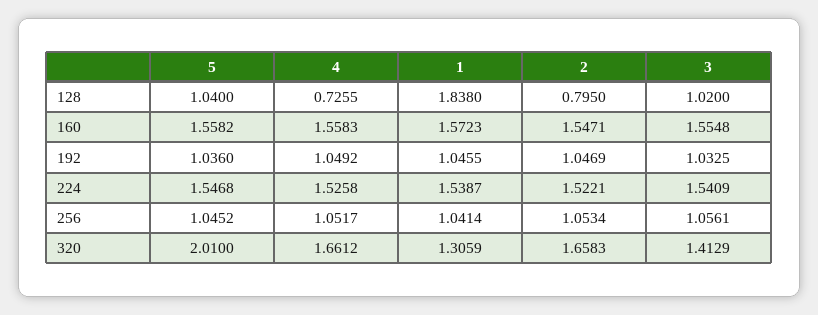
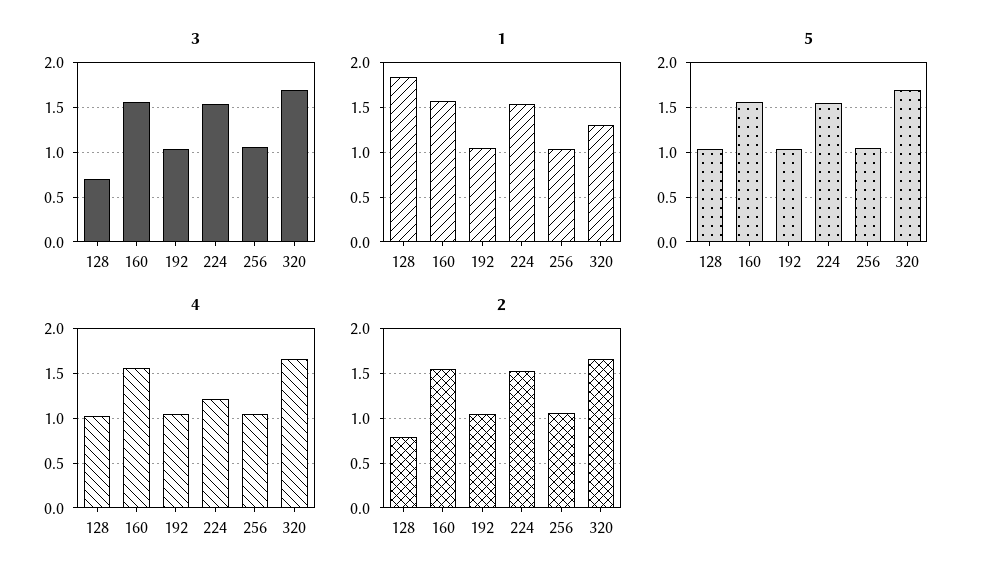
  {
    "5": {
      "128": 1.04,
      "160": 1.5582,
      "192": 1.036,
      "224": 1.5468,
      "256": 1.0452,
-     "320": 2.01
+     "320": 1.7
    },
    "4": {
-     "128": 0.7255,
+     "128": 1,
      "160": 1.5583,
      "192": 1.0492,
-     "224": 1.5258,
+     "224": 1.2,
      "256": 1.0517,
      "320": 1.6612
    },
    "1": {
      "128": 1.838,
      "160": 1.5723,
      "192": 1.0455,
      "224": 1.5387,
      "256": 1.0414,
      "320": 1.3059
    },
    "2": {
      "128": 0.795,
      "160": 1.5471,
      "192": 1.0469,
      "224": 1.5221,
      "256": 1.0534,
      "320": 1.6583
    },
    "3": {
-     "128": 1.02,
+     "128": 0.7,
      "160": 1.5548,
      "192": 1.0325,
      "224": 1.5409,
      "256": 1.0561,
-     "320": 1.4129
+     "320": 1.7
    }
  }

